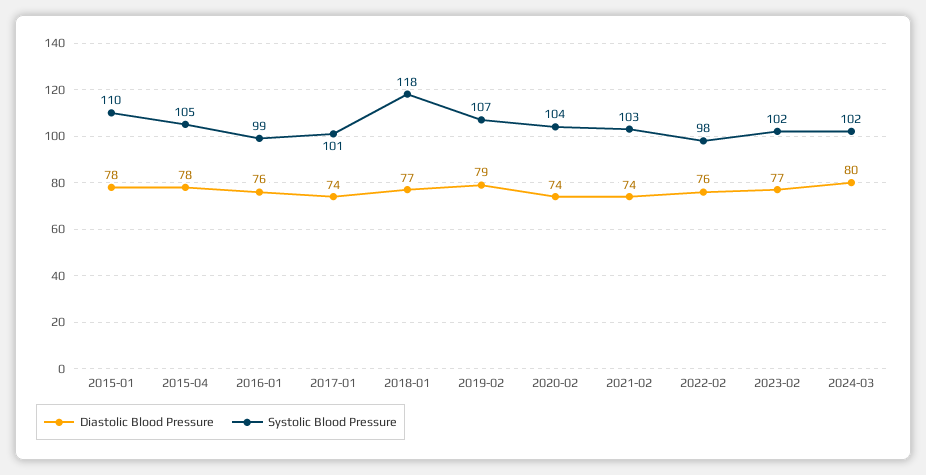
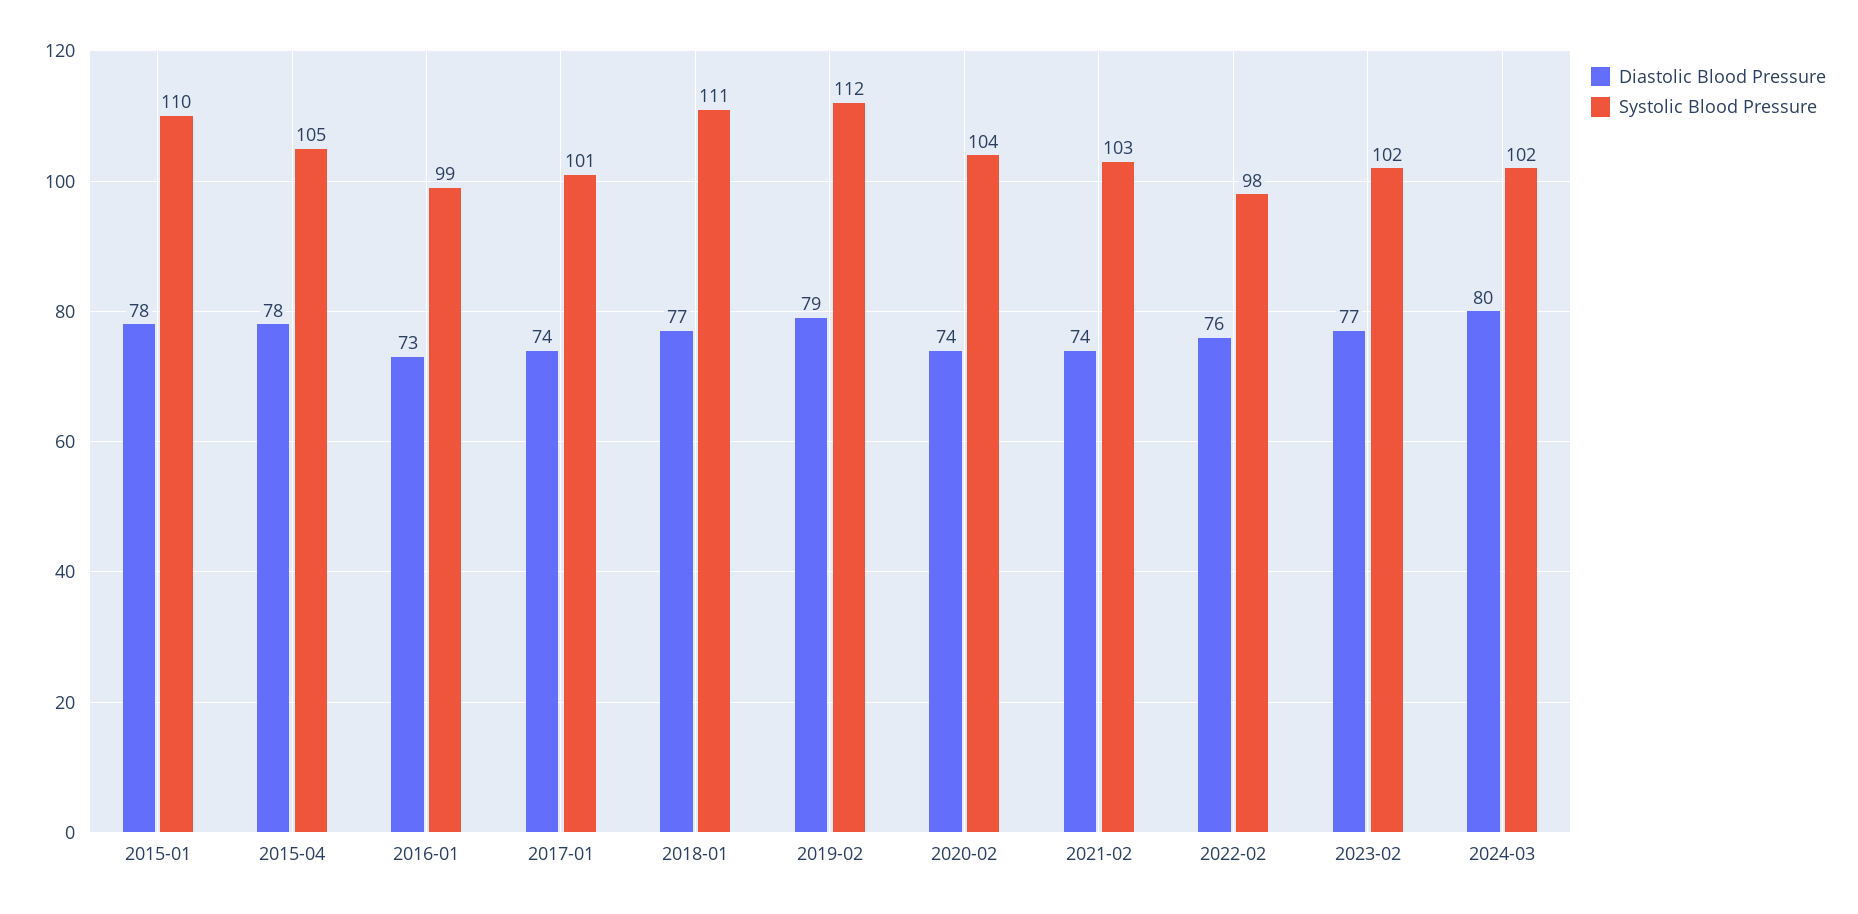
  {
    "Diastolic Blood Pressure": {
      "2015-01": 78,
      "2015-04": 78,
-     "2016-01": 76,
+     "2016-01": 73,
      "2017-01": 74,
      "2018-01": 77,
      "2019-02": 79,
      "2020-02": 74,
      "2021-02": 74,
      "2022-02": 76,
      "2023-02": 77,
      "2024-03": 80
    },
    "Systolic Blood Pressure": {
      "2015-01": 110,
      "2015-04": 105,
      "2016-01": 99,
      "2017-01": 101,
-     "2018-01": 118,
+     "2018-01": 111,
-     "2019-02": 107,
+     "2019-02": 112,
      "2020-02": 104,
      "2021-02": 103,
      "2022-02": 98,
      "2023-02": 102,
      "2024-03": 102
    }
  }

